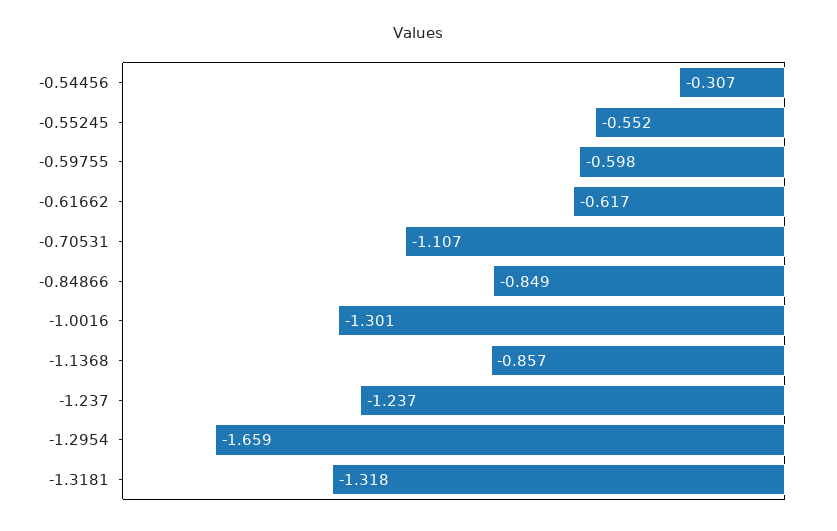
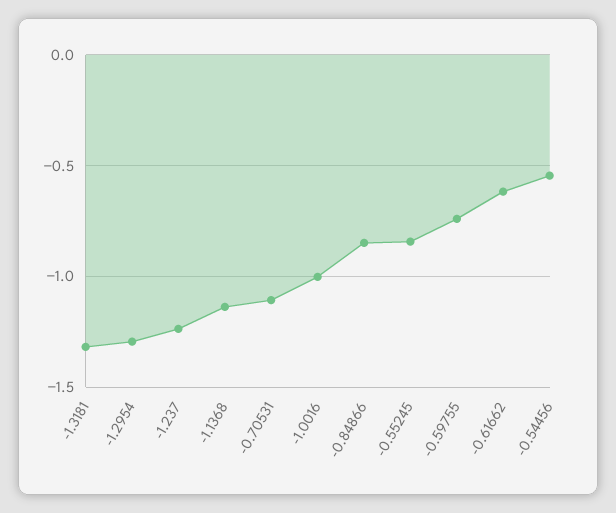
  {
-   "-0.54456": -0.307,
+   "-0.54456": -0.55,
-   "-0.55245": -0.552,
+   "-0.55245": -0.85,
-   "-0.59755": -0.598,
+   "-0.59755": -0.75,
    "-0.61662": -0.617,
    "-0.70531": -1.107,
    "-0.84866": -0.849,
-   "-1.0016": -1.301,
+   "-1.0016": -1,
-   "-1.1368": -0.857,
+   "-1.1368": -1.15,
    "-1.237": -1.237,
-   "-1.2954": -1.659,
+   "-1.2954": -1.3,
    "-1.3181": -1.318
  }

